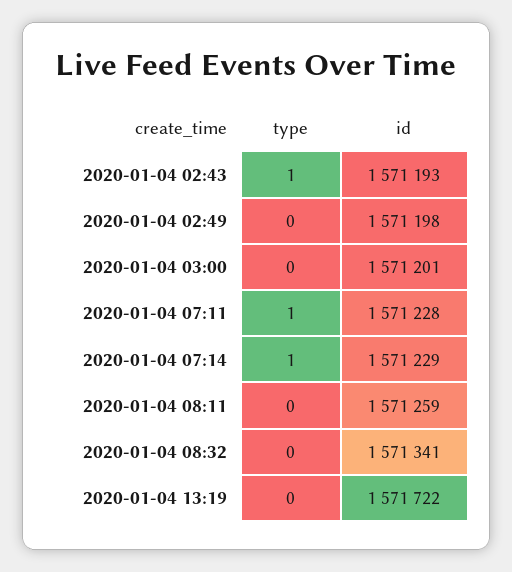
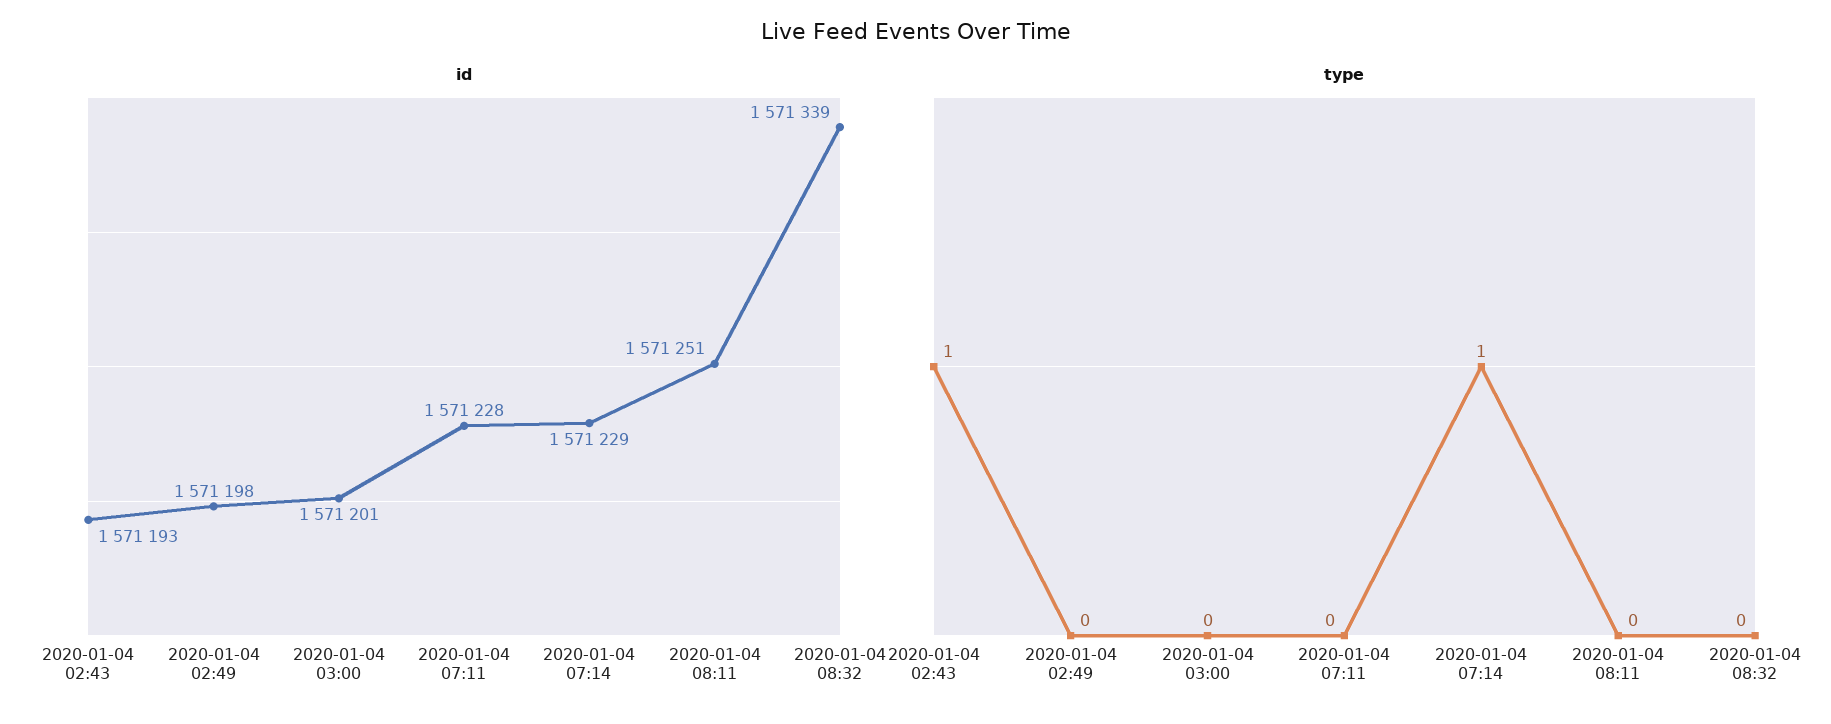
  {
    "type": {
      "2020-01-04 02:43": 1,
      "2020-01-04 02:49": 0,
      "2020-01-04 03:00": 0,
-     "2020-01-04 07:11": 1,
+     "2020-01-04 07:11": 0,
      "2020-01-04 07:14": 1,
      "2020-01-04 08:11": 0,
-     "2020-01-04 08:32": 0,
+     "2020-01-04 08:32": 0
-     "2020-01-04 13:19": 0
    },
    "id": {
      "2020-01-04 02:43": 1571193,
      "2020-01-04 02:49": 1571198,
      "2020-01-04 03:00": 1571201,
      "2020-01-04 07:11": 1571228,
      "2020-01-04 07:14": 1571229,
-     "2020-01-04 08:11": 1571259,
+     "2020-01-04 08:11": 1571251,
-     "2020-01-04 08:32": 1571341,
+     "2020-01-04 08:32": 1571339
-     "2020-01-04 13:19": 1571722
    }
  }

